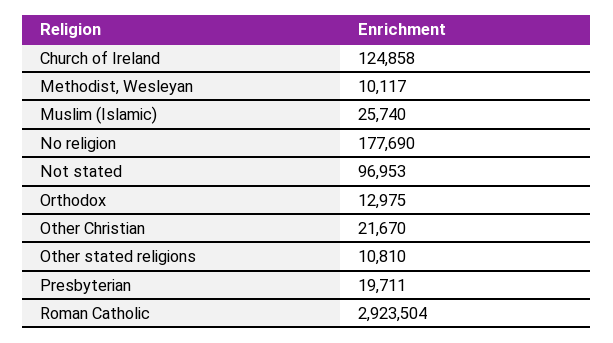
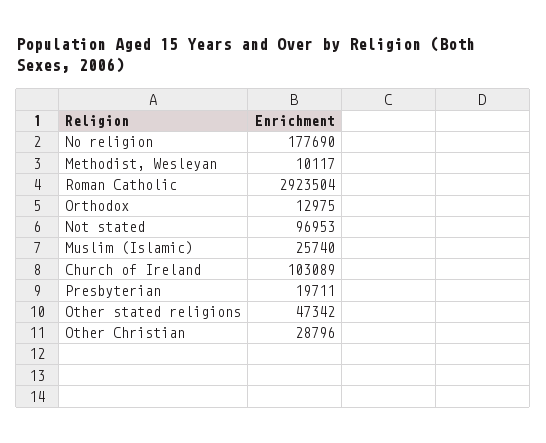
  {
-   "Church of Ireland": 124858,
+   "Church of Ireland": 103089,
    "Methodist, Wesleyan": 10117,
    "Muslim (Islamic)": 25740,
    "No religion": 177690,
    "Not stated": 96953,
    "Orthodox": 12975,
-   "Other Christian": 21670,
+   "Other Christian": 28796,
-   "Other stated religions": 10810,
+   "Other stated religions": 47342,
    "Presbyterian": 19711,
    "Roman Catholic": 2923504
  }

